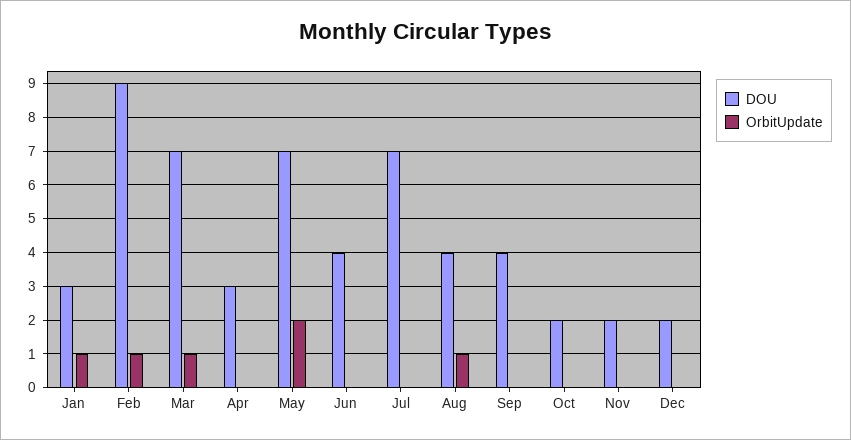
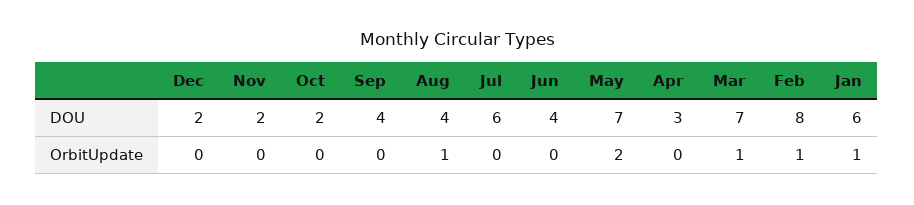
  {
    "DOU": {
-     "Jan": 3,
+     "Jan": 6,
-     "Feb": 9,
+     "Feb": 8,
      "Mar": 7,
      "Apr": 3,
      "May": 7,
      "Jun": 4,
-     "Jul": 7,
+     "Jul": 6,
      "Aug": 4,
      "Sep": 4,
      "Oct": 2,
      "Nov": 2,
      "Dec": 2
    },
    "OrbitUpdate": {
      "Jan": 1,
      "Feb": 1,
      "Mar": 1,
      "Apr": 0,
      "May": 2,
      "Jun": 0,
      "Jul": 0,
      "Aug": 1,
      "Sep": 0,
      "Oct": 0,
      "Nov": 0,
      "Dec": 0
    }
  }

